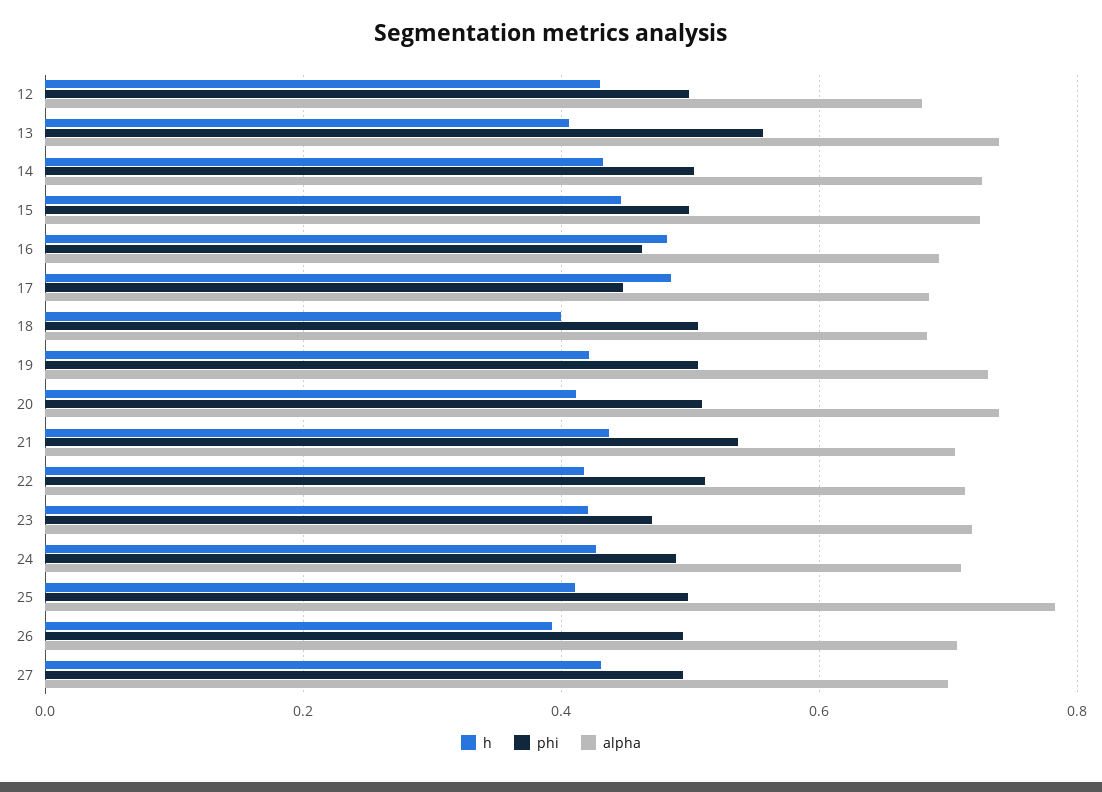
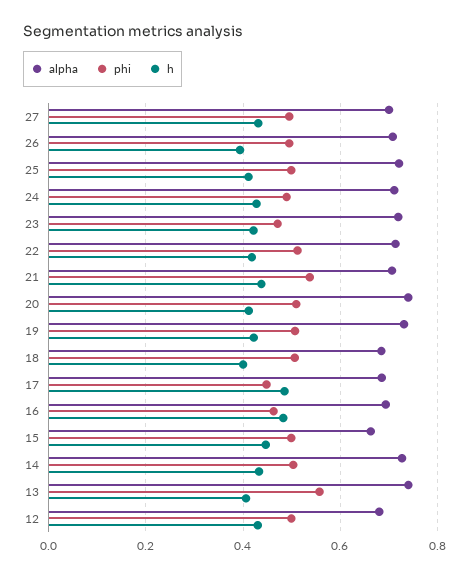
  {
    "h": {
      "12": 0.42,
      "13": 0.4,
      "14": 0.44,
      "15": 0.44,
      "16": 0.48,
      "17": 0.48,
      "18": 0.4,
      "19": 0.42,
      "20": 0.42,
      "21": 0.44,
      "22": 0.42,
      "23": 0.42,
      "24": 0.42,
      "25": 0.42,
      "26": 0.4,
      "27": 0.44
    },
    "phi": {
      "12": 0.5,
      "13": 0.56,
      "14": 0.5,
      "15": 0.5,
      "16": 0.46,
      "17": 0.44,
      "18": 0.5,
      "19": 0.5,
      "20": 0.5,
      "21": 0.54,
      "22": 0.52,
      "23": 0.48,
      "24": 0.48,
      "25": 0.5,
      "26": 0.5,
      "27": 0.5
    },
    "alpha": {
      "12": 0.68,
      "13": 0.74,
      "14": 0.72,
-     "15": 0.72,
+     "15": 0.66,
      "16": 0.7,
      "17": 0.68,
      "18": 0.68,
      "19": 0.74,
      "20": 0.74,
      "21": 0.7,
      "22": 0.72,
      "23": 0.72,
      "24": 0.72,
-     "25": 0.78,
+     "25": 0.72,
      "26": 0.7,
      "27": 0.7
    }
  }

